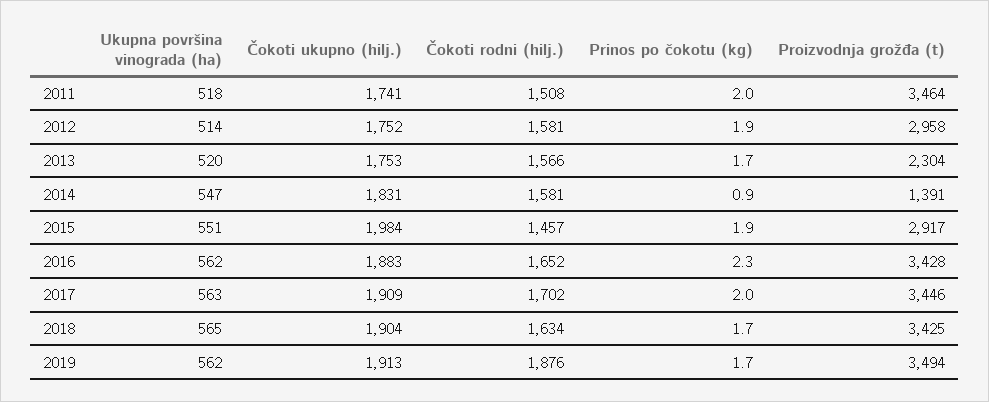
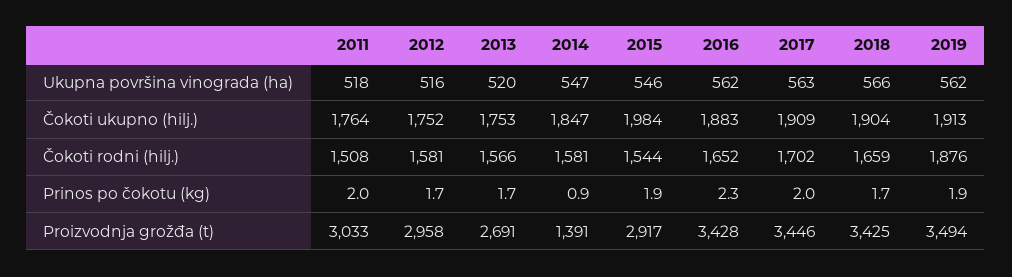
  {
    "Ukupna površina vinograda (ha)": {
      "2011": 518,
-     "2012": 514,
+     "2012": 516,
      "2013": 520,
      "2014": 547,
-     "2015": 551,
+     "2015": 546,
      "2016": 562,
      "2017": 563,
-     "2018": 565,
+     "2018": 566,
      "2019": 562
    },
    "Čokoti ukupno (hilj.)": {
-     "2011": 1741,
+     "2011": 1764,
      "2012": 1752,
      "2013": 1753,
-     "2014": 1831,
+     "2014": 1847,
      "2015": 1984,
      "2016": 1883,
      "2017": 1909,
      "2018": 1904,
      "2019": 1913
    },
    "Čokoti rodni (hilj.)": {
      "2011": 1508,
      "2012": 1581,
      "2013": 1566,
      "2014": 1581,
-     "2015": 1457,
+     "2015": 1544,
      "2016": 1652,
      "2017": 1702,
-     "2018": 1634,
+     "2018": 1659,
      "2019": 1876
    },
    "Prinos po čokotu (kg)": {
      "2011": 2,
-     "2012": 1.9,
+     "2012": 1.7,
      "2013": 1.7,
      "2014": 0.9,
      "2015": 1.9,
      "2016": 2.3,
      "2017": 2,
      "2018": 1.7,
-     "2019": 1.7
+     "2019": 1.9
    },
    "Proizvodnja grožđa (t)": {
-     "2011": 3464,
+     "2011": 3033,
      "2012": 2958,
-     "2013": 2304,
+     "2013": 2691,
      "2014": 1391,
      "2015": 2917,
      "2016": 3428,
      "2017": 3446,
      "2018": 3425,
      "2019": 3494
    }
  }

